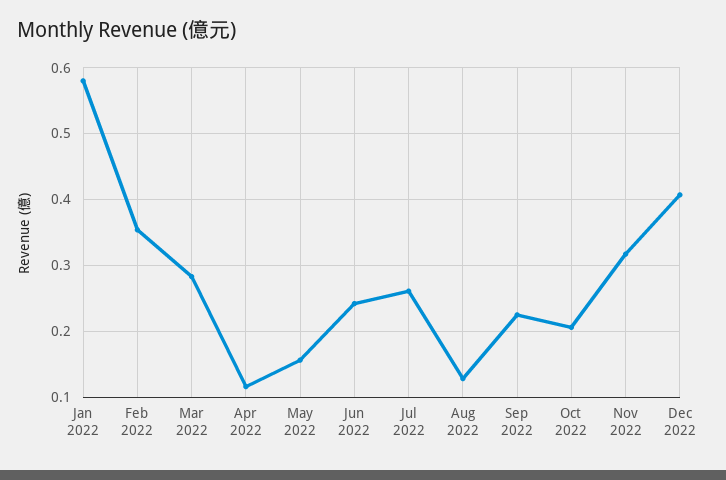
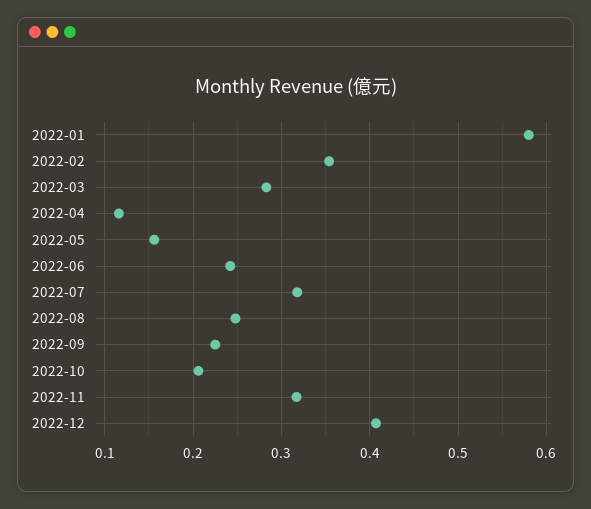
  {
    "Jan 2022": 0.58,
    "Feb 2022": 0.35,
    "Mar 2022": 0.28,
    "Apr 2022": 0.12,
    "May 2022": 0.16,
    "Jun 2022": 0.24,
-   "Jul 2022": 0.26,
+   "Jul 2022": 0.32,
-   "Aug 2022": 0.13,
+   "Aug 2022": 0.25,
    "Sep 2022": 0.23,
    "Oct 2022": 0.21,
    "Nov 2022": 0.32,
    "Dec 2022": 0.41
  }

